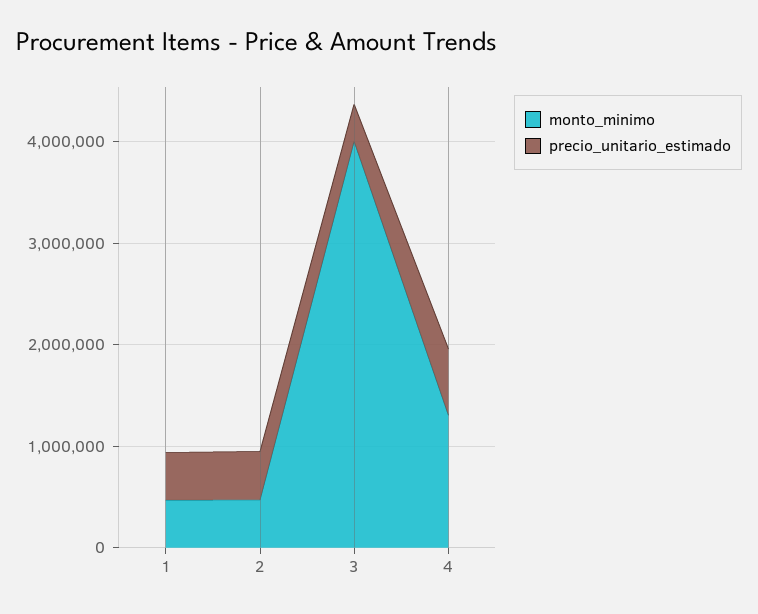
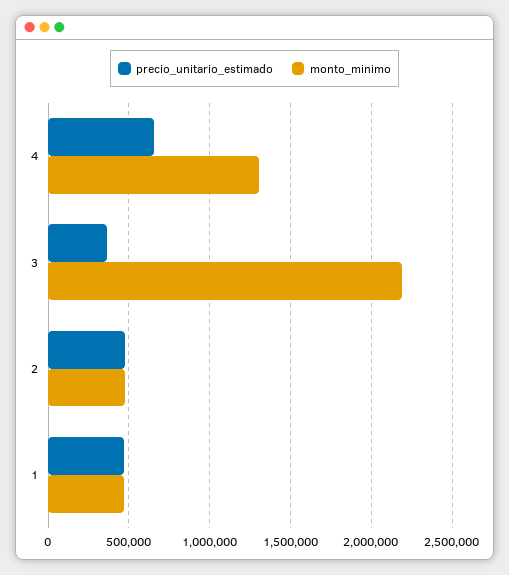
  {
    "monto_minimo": {
      "1": 450000,
      "2": 450000,
-     "3": 4000000,
+     "3": 2200000,
      "4": 1300000
    },
    "precio_unitario_estimado": {
      "1": 450000,
      "2": 450000,
      "3": 350000,
      "4": 650000
    }
  }

